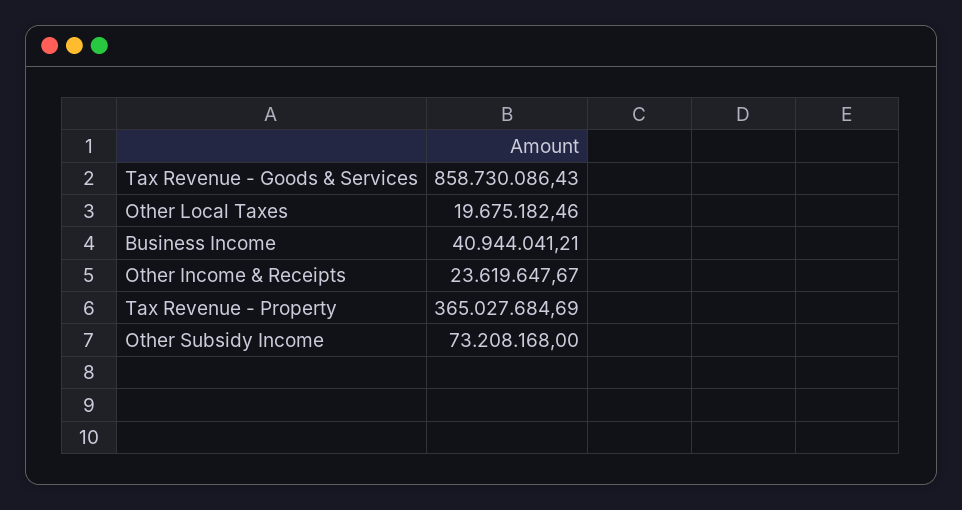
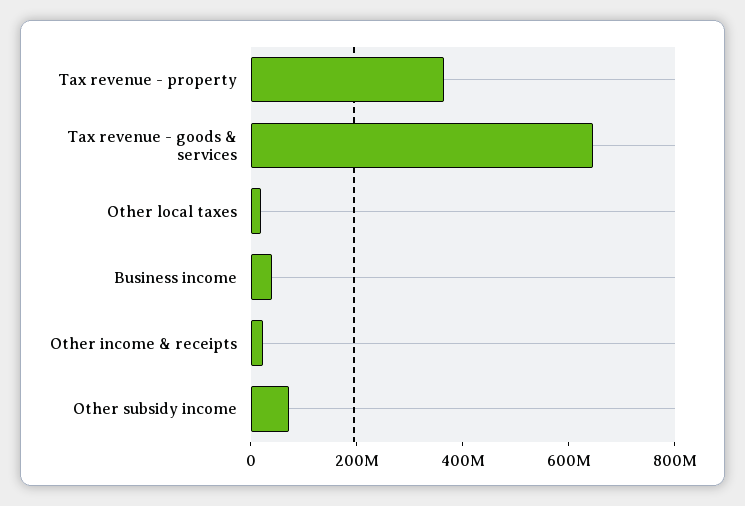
  {
-   "Tax Revenue - Goods & Services": 858730086.43,
+   "Tax Revenue - Goods & Services": 650000000,
    "Other Local Taxes": 19675182.46,
    "Business Income": 40944041.21,
    "Other Income & Receipts": 23619647.67,
    "Tax Revenue - Property": 365027684.69,
    "Other Subsidy Income": 73208168
  }

